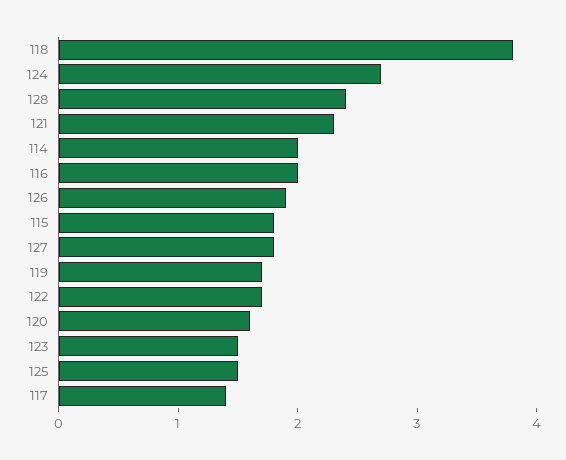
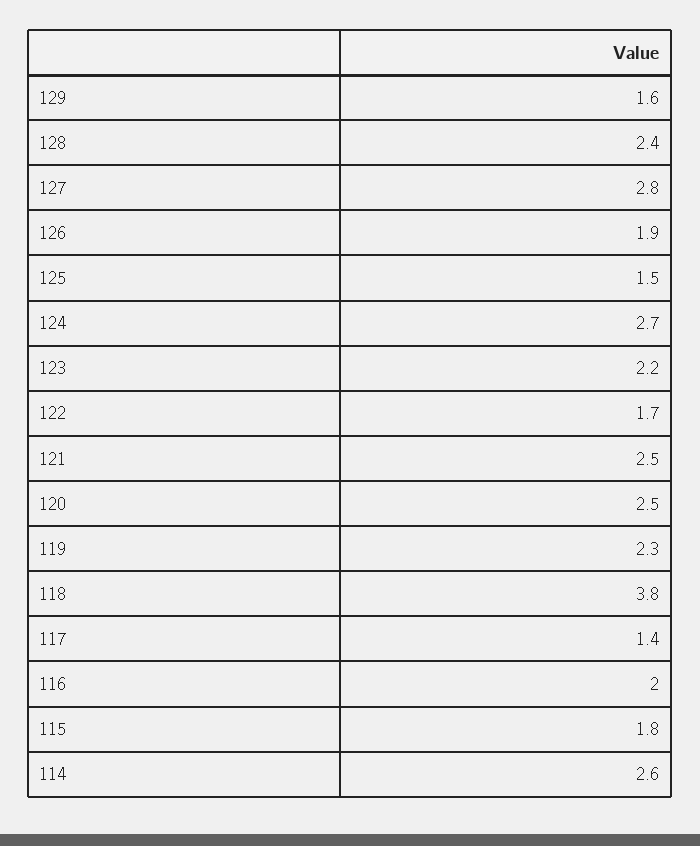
  {
    "118": 3.8,
    "124": 2.7,
    "128": 2.4,
-   "121": 2.3,
+   "121": 2.5,
-   "114": 2,
+   "114": 2.6,
    "116": 2,
    "126": 1.9,
    "115": 1.8,
-   "127": 1.8,
+   "127": 2.8,
-   "119": 1.7,
+   "119": 2.3,
    "122": 1.7,
-   "120": 1.6,
+   "120": 2.5,
-   "123": 1.5,
+   "123": 2.2,
    "125": 1.5,
-   "117": 1.4
+   "117": 1.4,
+   "129": 1.6
  }

